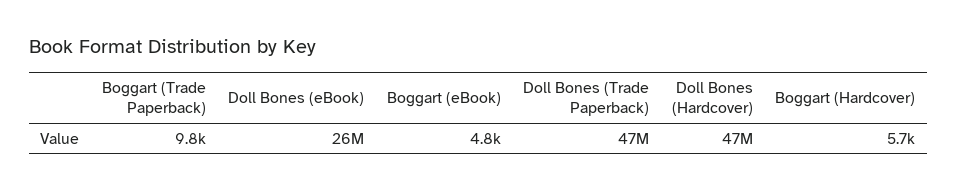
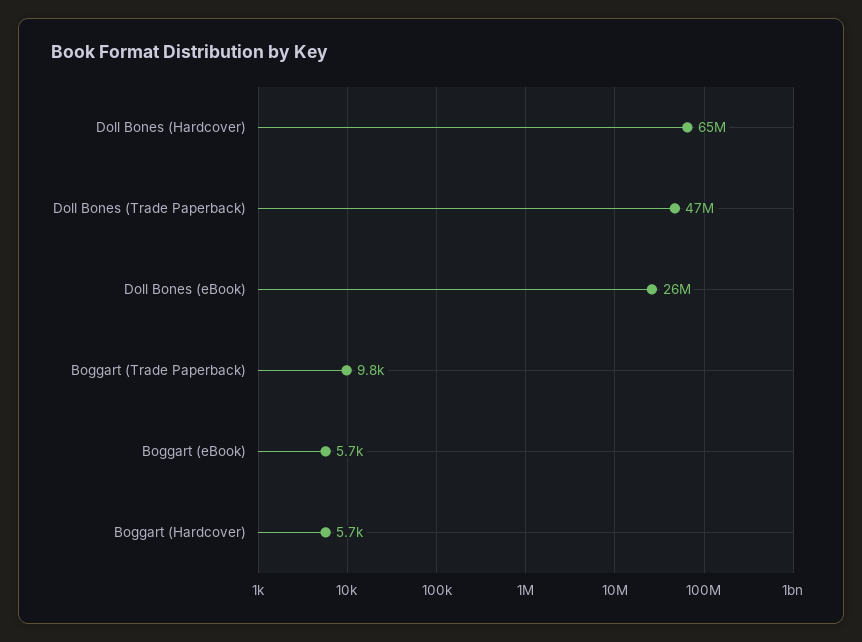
  {
    "Boggart (Trade Paperback)": 9800,
    "Doll Bones (eBook)": 26000000,
-   "Boggart (eBook)": 4800,
+   "Boggart (eBook)": 5700,
    "Doll Bones (Trade Paperback)": 47000000,
-   "Doll Bones (Hardcover)": 47000000,
+   "Doll Bones (Hardcover)": 65000000,
    "Boggart (Hardcover)": 5700
  }

